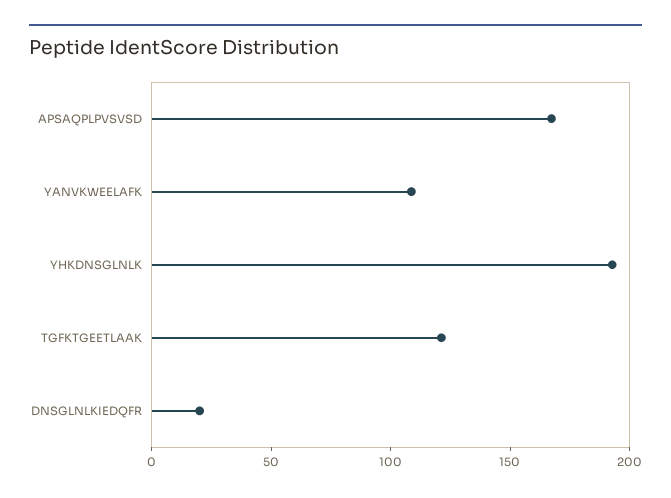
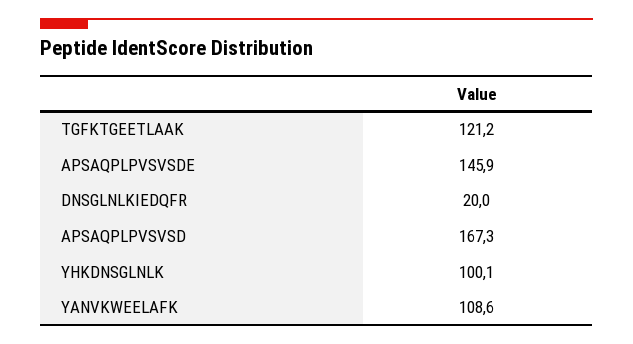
  {
    "APSAQPLPVSVSD": 167.3,
    "YANVKWEELAFK": 108.6,
-   "YHKDNSGLNLK": 190,
+   "YHKDNSGLNLK": 100.1,
    "TGFKTGEETLAAK": 121.2,
-   "DNSGLNLKIEDQFR": 20
+   "DNSGLNLKIEDQFR": 20,
+   "APSAQPLPVSVSDE": 145.9
  }

